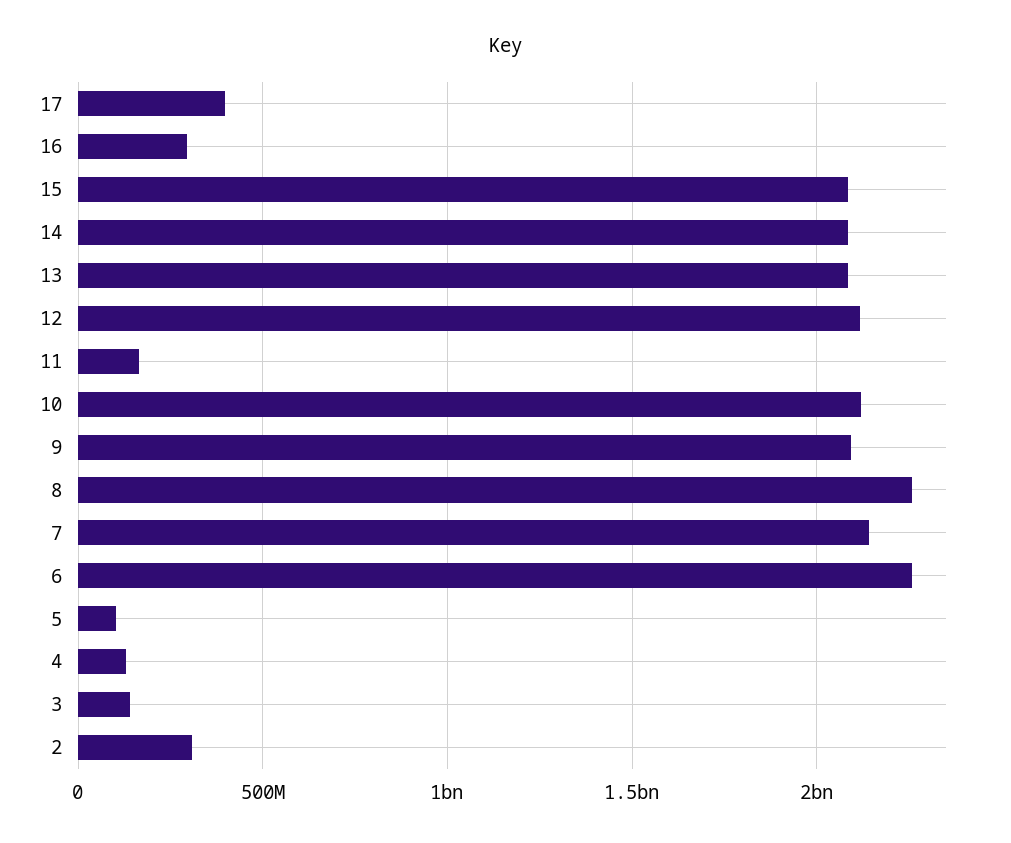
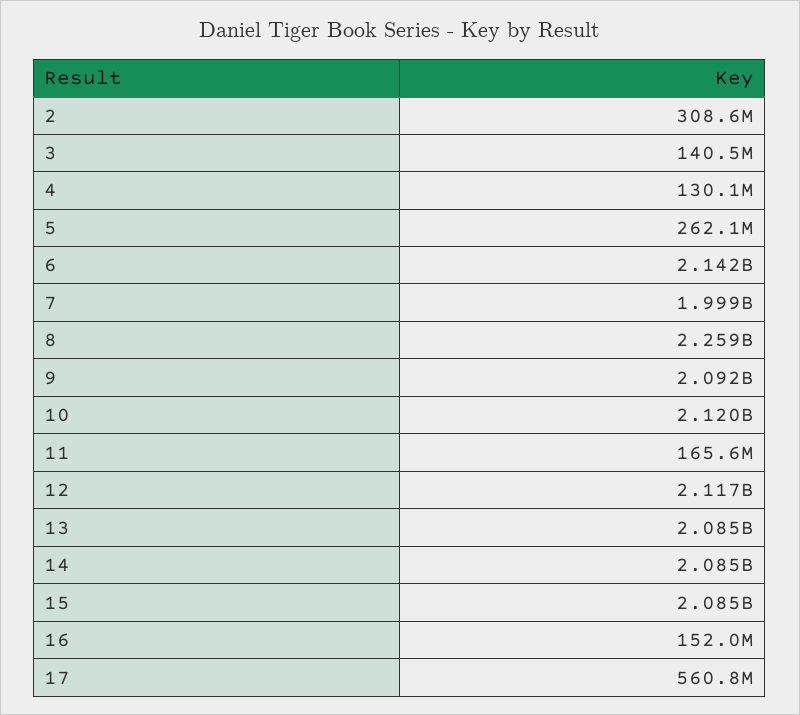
  {
-   "17": 400000000,
+   "17": 560800000,
-   "16": 300000000,
+   "16": 152000000,
    "15": 2085000000,
    "14": 2085000000,
    "13": 2085000000,
    "12": 2117000000,
    "11": 165600000,
    "10": 2120000000,
    "9": 2092000000,
    "8": 2259000000,
-   "7": 2150000000,
+   "7": 1999000000,
-   "6": 2250000000,
+   "6": 2142000000,
-   "5": 100000000,
+   "5": 262100000,
    "4": 130100000,
    "3": 140500000,
    "2": 308600000
  }

